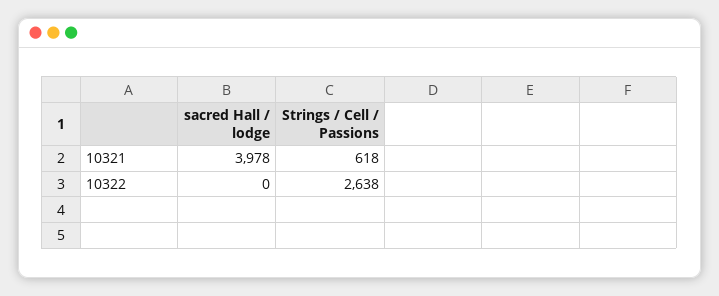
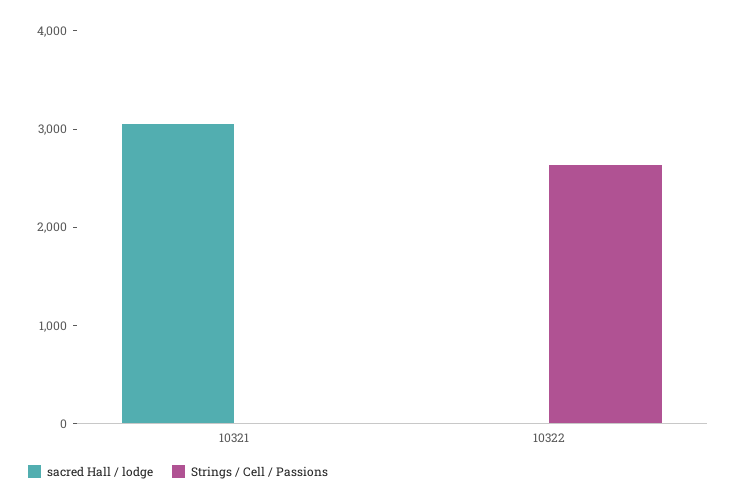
  {
    "sacred Hall / lodge": {
-     "10321": 3978,
+     "10321": 3000,
      "10322": 0
    },
    "Strings / Cell / Passions": {
-     "10321": 618,
+     "10321": 0,
      "10322": 2638
    }
  }

